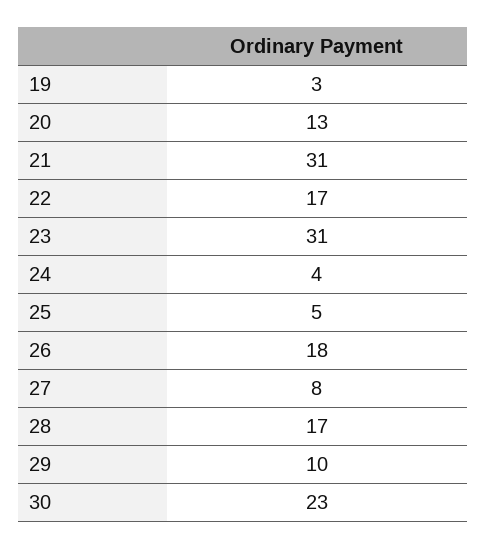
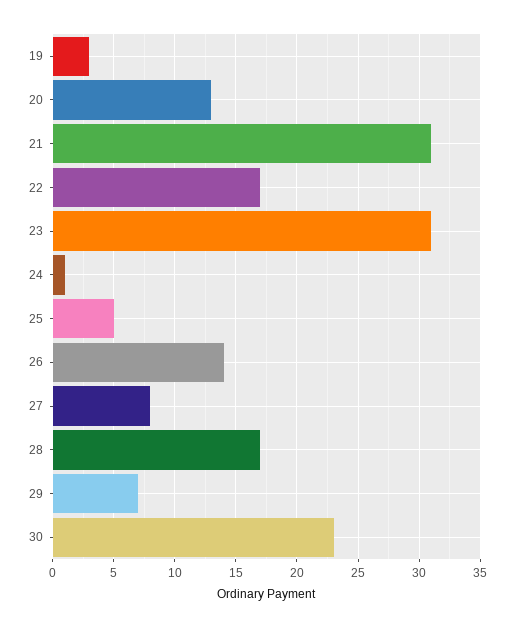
  {
    "19": 3,
    "20": 13,
    "21": 31,
    "22": 17,
    "23": 31,
-   "24": 4,
+   "24": 1,
    "25": 5,
-   "26": 18,
+   "26": 14,
    "27": 8,
    "28": 17,
-   "29": 10,
+   "29": 7,
    "30": 23
  }

